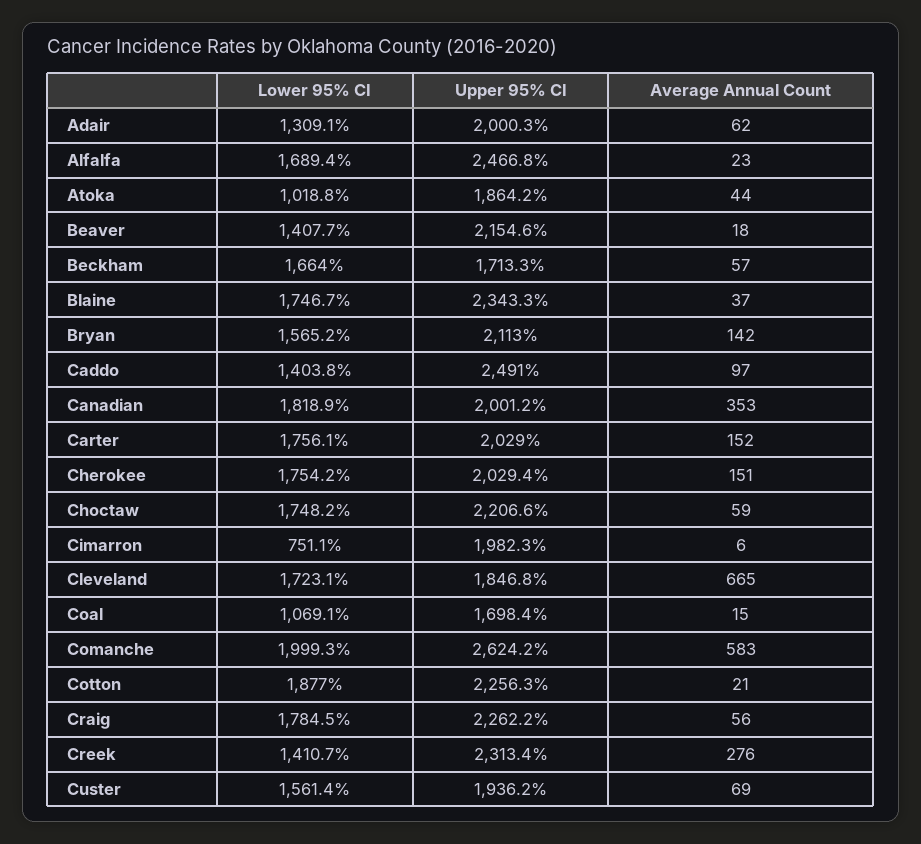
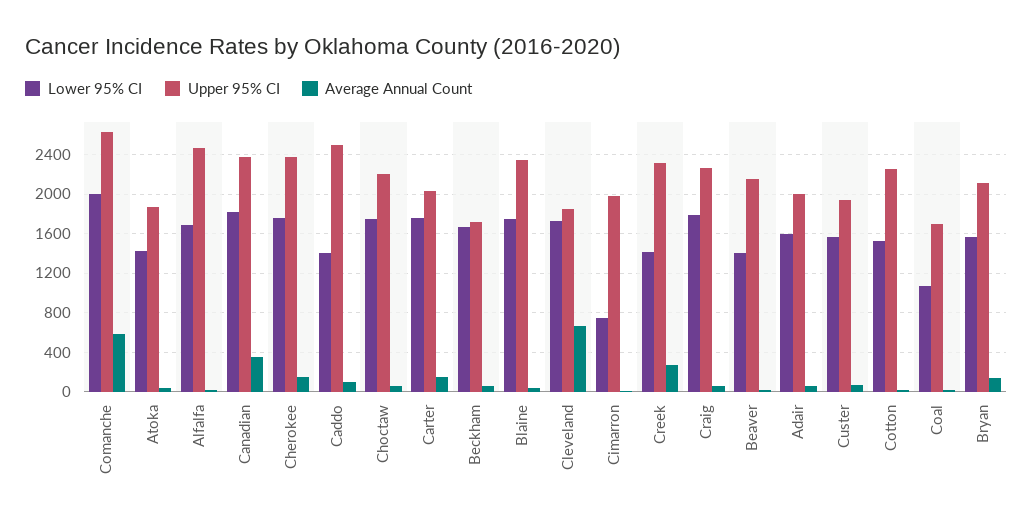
  {
    "Lower 95% CI": {
-     "Adair": 1309.1,
+     "Adair": 1600,
      "Alfalfa": 1689.4,
-     "Atoka": 1018.8,
+     "Atoka": 1400,
      "Beaver": 1407.7,
      "Beckham": 1664,
      "Blaine": 1746.7,
      "Bryan": 1565.2,
      "Caddo": 1403.8,
      "Canadian": 1818.9,
      "Carter": 1756.1,
      "Cherokee": 1754.2,
      "Choctaw": 1748.2,
      "Cimarron": 751.1,
      "Cleveland": 1723.1,
      "Coal": 1069.1,
      "Comanche": 1999.3,
-     "Cotton": 1877,
+     "Cotton": 1500,
      "Craig": 1784.5,
      "Creek": 1410.7,
      "Custer": 1561.4
    },
    "Upper 95% CI": {
      "Adair": 2000.3,
      "Alfalfa": 2466.8,
      "Atoka": 1864.2,
      "Beaver": 2154.6,
      "Beckham": 1713.3,
      "Blaine": 2343.3,
      "Bryan": 2113,
      "Caddo": 2491,
-     "Canadian": 2001.2,
+     "Canadian": 2400,
      "Carter": 2029,
-     "Cherokee": 2029.4,
+     "Cherokee": 2400,
      "Choctaw": 2206.6,
      "Cimarron": 1982.3,
      "Cleveland": 1846.8,
      "Coal": 1698.4,
      "Comanche": 2624.2,
      "Cotton": 2256.3,
      "Craig": 2262.2,
      "Creek": 2313.4,
      "Custer": 1936.2
    },
    "Average Annual Count": {
      "Adair": 62,
      "Alfalfa": 23,
      "Atoka": 44,
      "Beaver": 18,
      "Beckham": 57,
      "Blaine": 37,
      "Bryan": 142,
      "Caddo": 97,
      "Canadian": 353,
      "Carter": 152,
      "Cherokee": 151,
      "Choctaw": 59,
      "Cimarron": 6,
      "Cleveland": 665,
      "Coal": 15,
      "Comanche": 583,
      "Cotton": 21,
      "Craig": 56,
      "Creek": 276,
      "Custer": 69
    }
  }

